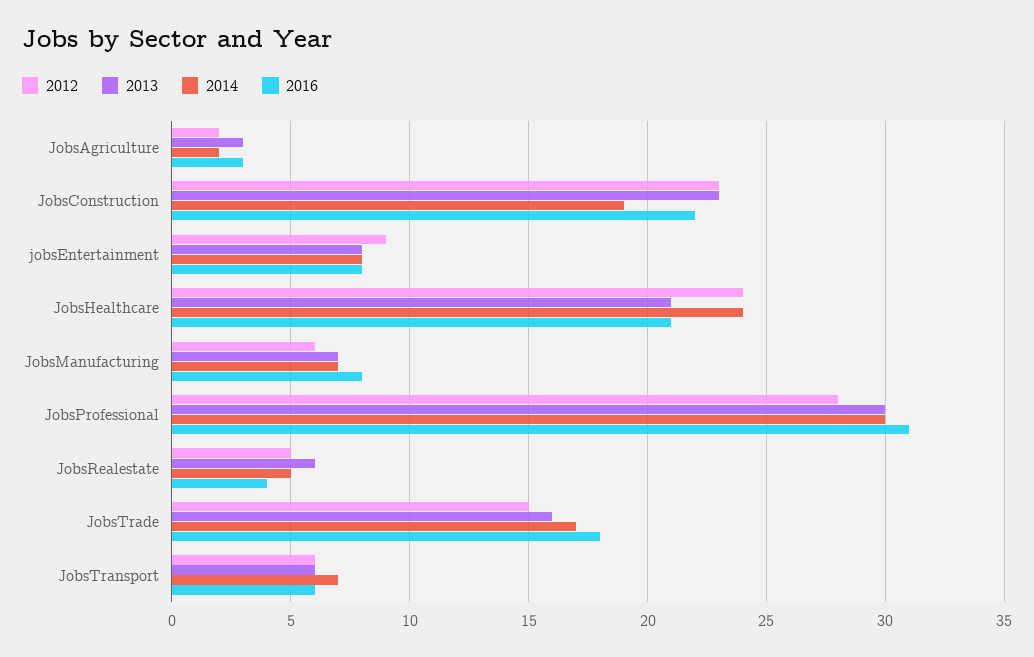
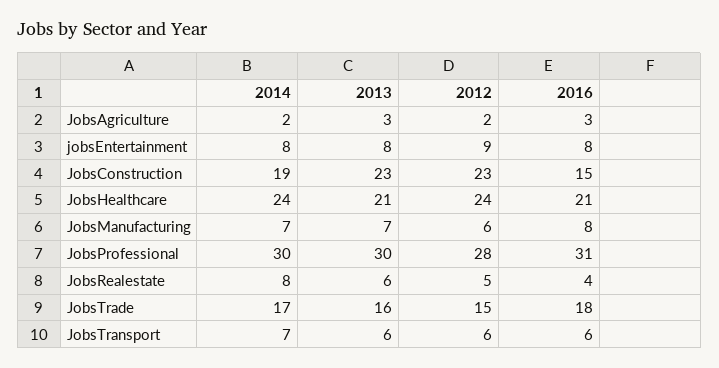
  {
    "2012": {
      "JobsAgriculture": 2,
      "JobsConstruction": 23,
      "jobsEntertainment": 9,
      "JobsHealthcare": 24,
      "JobsManufacturing": 6,
      "JobsProfessional": 28,
      "JobsRealestate": 5,
      "JobsTrade": 15,
      "JobsTransport": 6
    },
    "2013": {
      "JobsAgriculture": 3,
      "JobsConstruction": 23,
      "jobsEntertainment": 8,
      "JobsHealthcare": 21,
      "JobsManufacturing": 7,
      "JobsProfessional": 30,
      "JobsRealestate": 6,
      "JobsTrade": 16,
      "JobsTransport": 6
    },
    "2014": {
      "JobsAgriculture": 2,
      "JobsConstruction": 19,
      "jobsEntertainment": 8,
      "JobsHealthcare": 24,
      "JobsManufacturing": 7,
      "JobsProfessional": 30,
-     "JobsRealestate": 5,
+     "JobsRealestate": 8,
      "JobsTrade": 17,
      "JobsTransport": 7
    },
    "2016": {
      "JobsAgriculture": 3,
-     "JobsConstruction": 22,
+     "JobsConstruction": 15,
      "jobsEntertainment": 8,
      "JobsHealthcare": 21,
      "JobsManufacturing": 8,
      "JobsProfessional": 31,
      "JobsRealestate": 4,
      "JobsTrade": 18,
      "JobsTransport": 6
    }
  }

